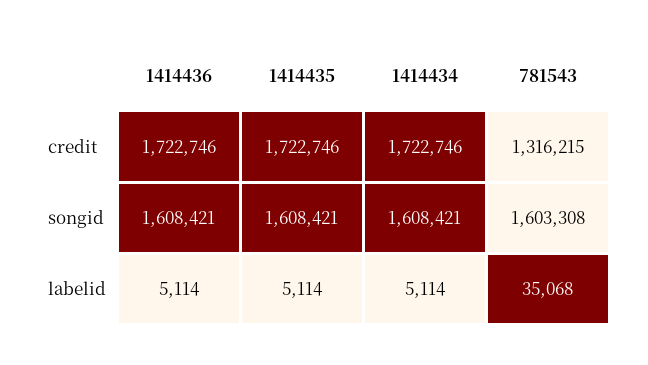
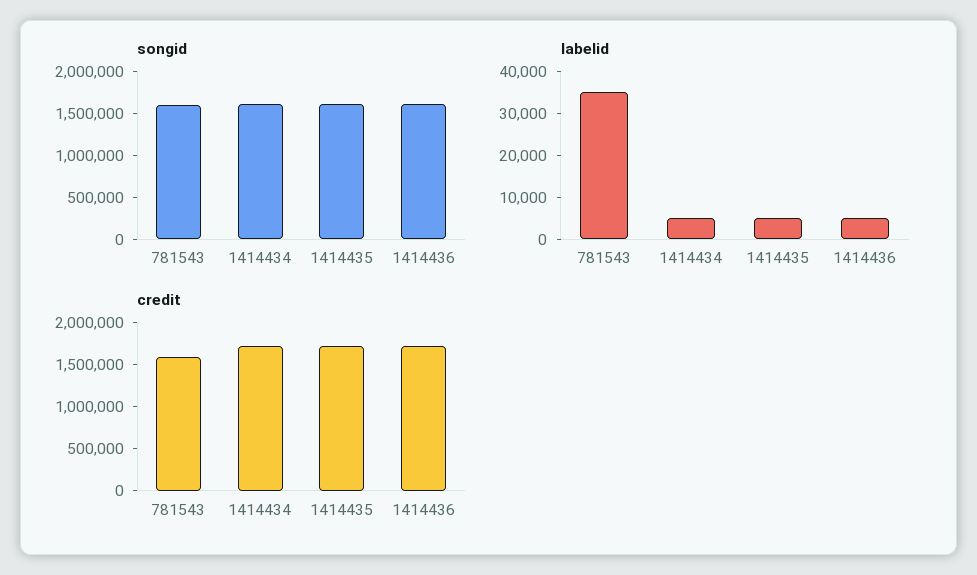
  {
    "credit": {
      "1414436": 1722746,
      "1414435": 1722746,
      "1414434": 1722746,
-     "781543": 1316215
+     "781543": 1600000
    },
    "songid": {
      "1414436": 1608421,
      "1414435": 1608421,
      "1414434": 1608421,
      "781543": 1603308
    },
    "labelid": {
      "1414436": 5114,
      "1414435": 5114,
      "1414434": 5114,
      "781543": 35068
    }
  }

